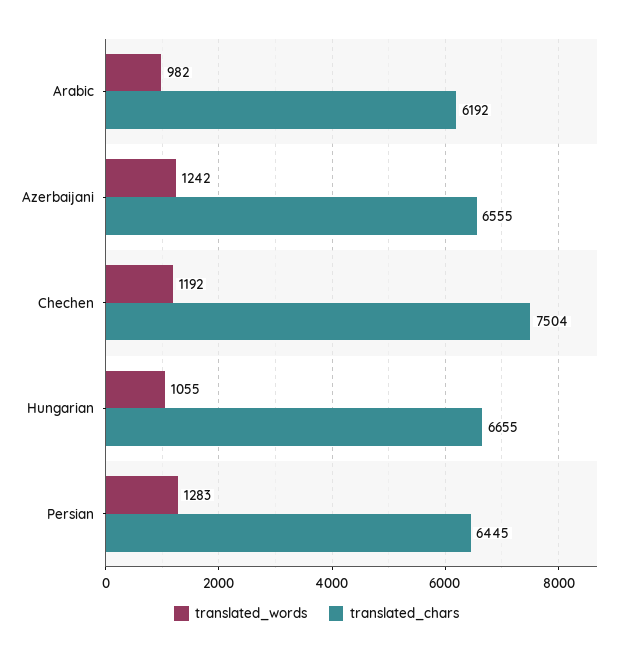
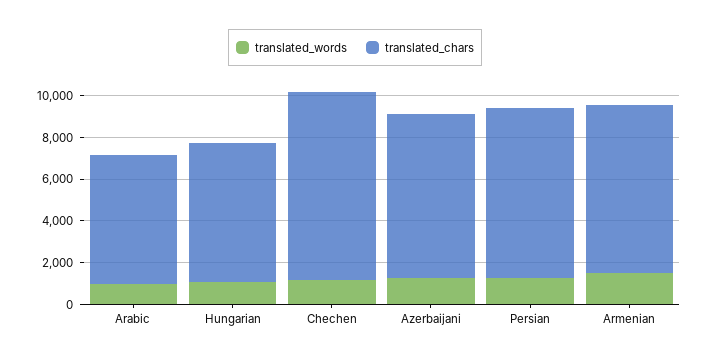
  {
    "translated_words": {
      "Arabic": 982,
      "Azerbaijani": 1242,
      "Chechen": 1192,
      "Hungarian": 1055,
-     "Persian": 1283
+     "Persian": 1283,
+     "Armenian": 1500
    },
    "translated_chars": {
      "Arabic": 6192,
-     "Azerbaijani": 6555,
+     "Azerbaijani": 8000,
-     "Chechen": 7504,
+     "Chechen": 9000,
      "Hungarian": 6655,
-     "Persian": 6445
+     "Persian": 8000,
+     "Armenian": 8000
    }
  }

